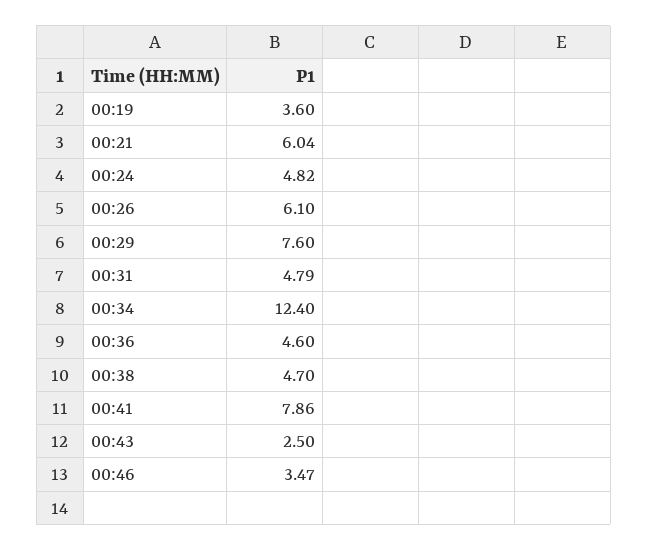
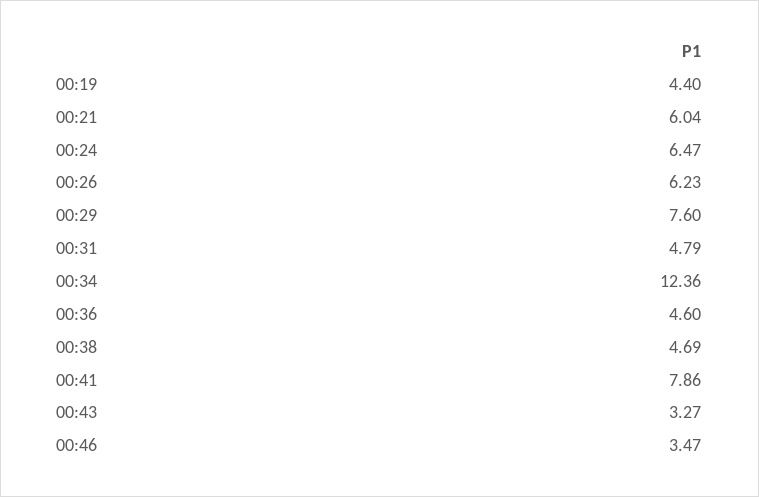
  {
-   "00:19": 3.6,
+   "00:19": 4.4,
    "00:21": 6.04,
-   "00:24": 4.82,
+   "00:24": 6.47,
-   "00:26": 6.1,
+   "00:26": 6.23,
    "00:29": 7.6,
    "00:31": 4.79,
-   "00:34": 12.4,
+   "00:34": 12.36,
    "00:36": 4.6,
-   "00:38": 4.7,
+   "00:38": 4.69,
    "00:41": 7.86,
-   "00:43": 2.5,
+   "00:43": 3.27,
    "00:46": 3.47
  }

